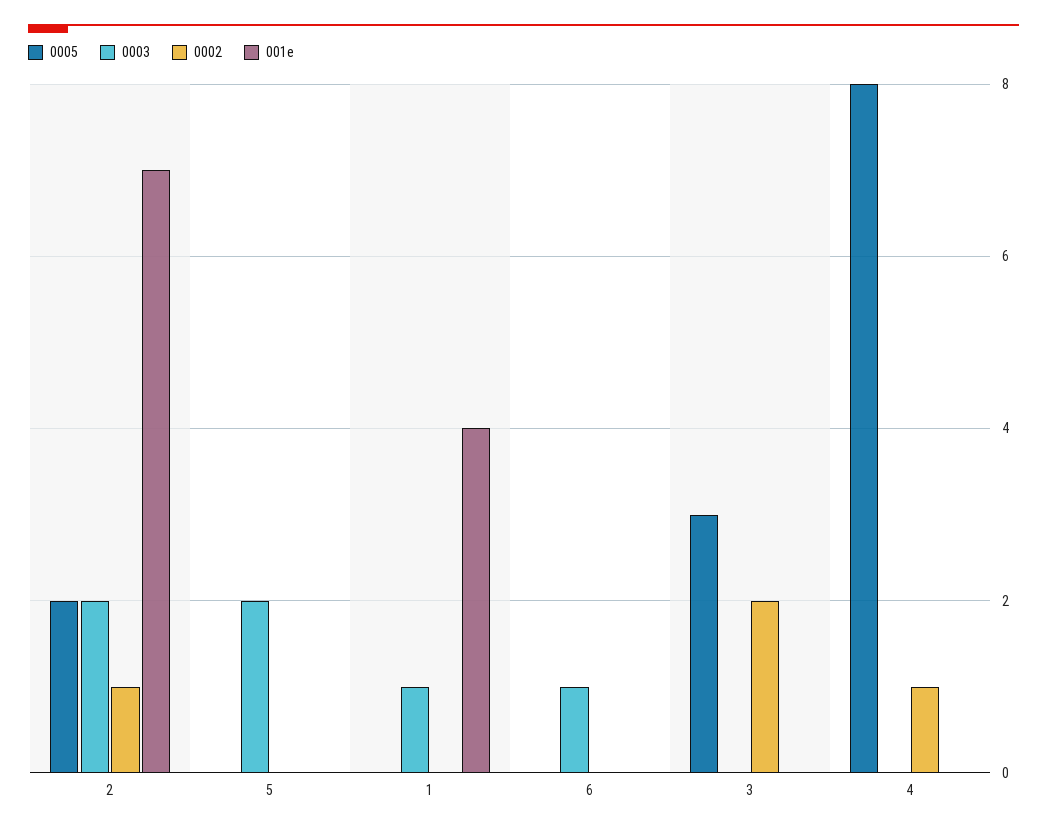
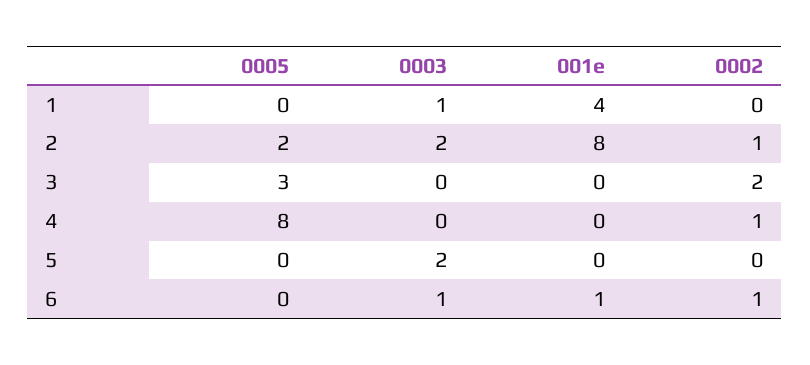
  {
    "0005": {
      "2": 2,
      "5": 0,
      "1": 0,
      "6": 0,
      "3": 3,
      "4": 8
    },
    "0003": {
      "2": 2,
      "5": 2,
      "1": 1,
      "6": 1,
      "3": 0,
      "4": 0
    },
    "0002": {
      "2": 1,
      "5": 0,
      "1": 0,
-     "6": 0,
+     "6": 1,
      "3": 2,
      "4": 1
    },
    "001e": {
-     "2": 7,
+     "2": 8,
      "5": 0,
      "1": 4,
-     "6": 0,
+     "6": 1,
      "3": 0,
      "4": 0
    }
  }

